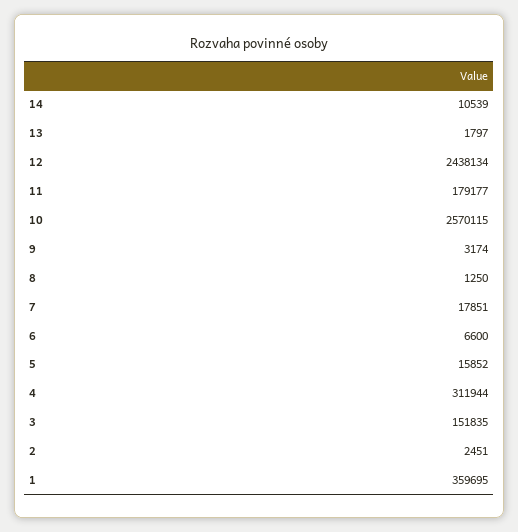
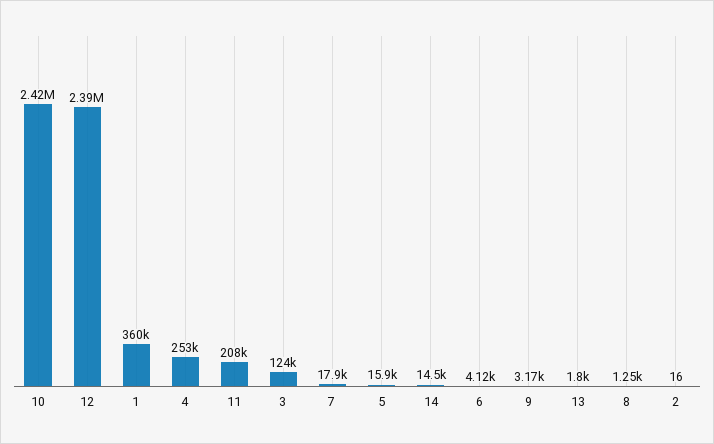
  {
-   "14": 10539,
+   "14": 14500,
    "13": 1797,
-   "12": 2438134,
+   "12": 2390000,
-   "11": 179177,
+   "11": 208000,
-   "10": 2570115,
+   "10": 2420000,
    "9": 3174,
    "8": 1250,
    "7": 17851,
-   "6": 6600,
+   "6": 4120,
    "5": 15852,
-   "4": 311944,
+   "4": 253000,
-   "3": 151835,
+   "3": 124000,
-   "2": 2451,
+   "2": 16,
    "1": 359695
  }

